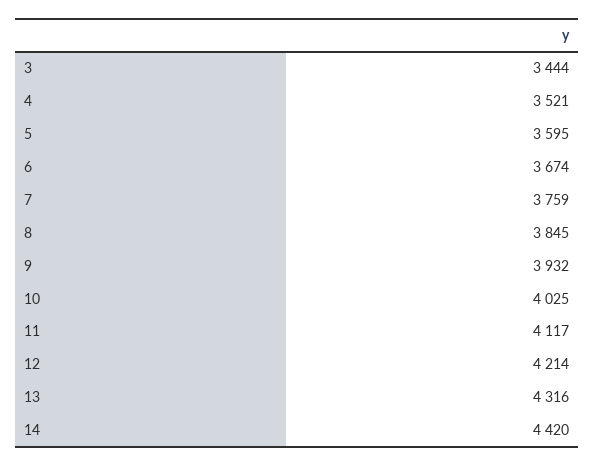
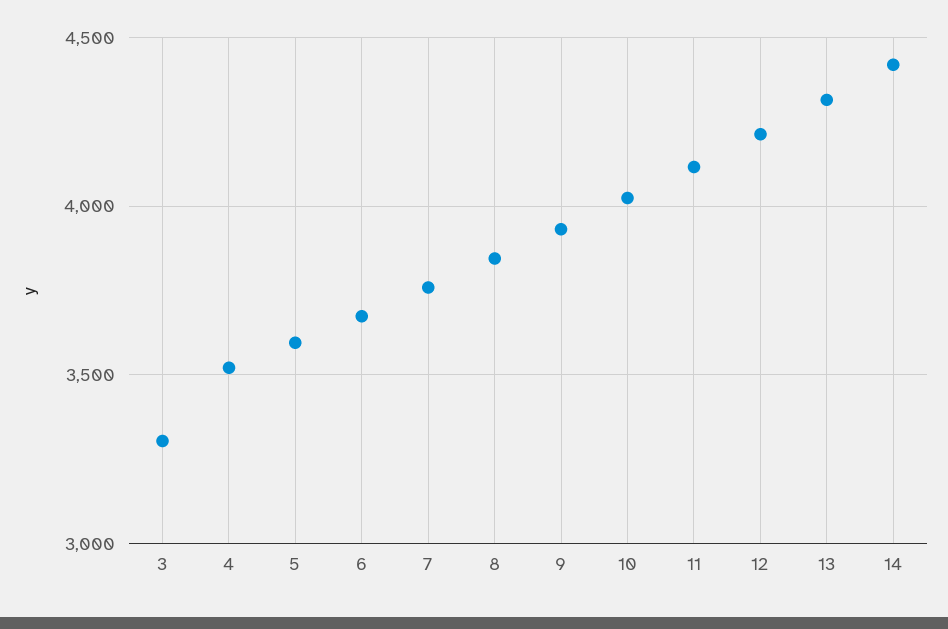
  {
-   "3": 3444,
+   "3": 3300,
    "4": 3521,
    "5": 3595,
    "6": 3674,
    "7": 3759,
    "8": 3845,
    "9": 3932,
    "10": 4025,
    "11": 4117,
    "12": 4214,
    "13": 4316,
    "14": 4420
  }

